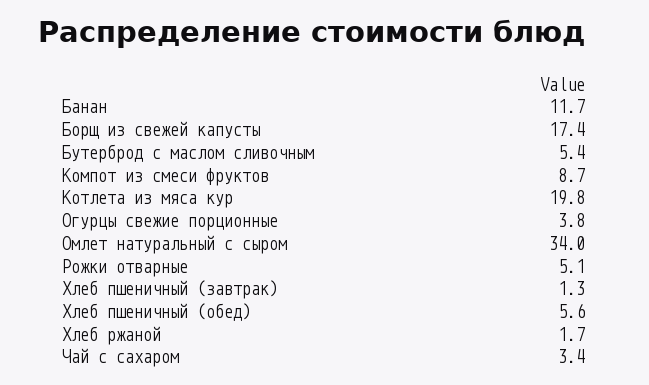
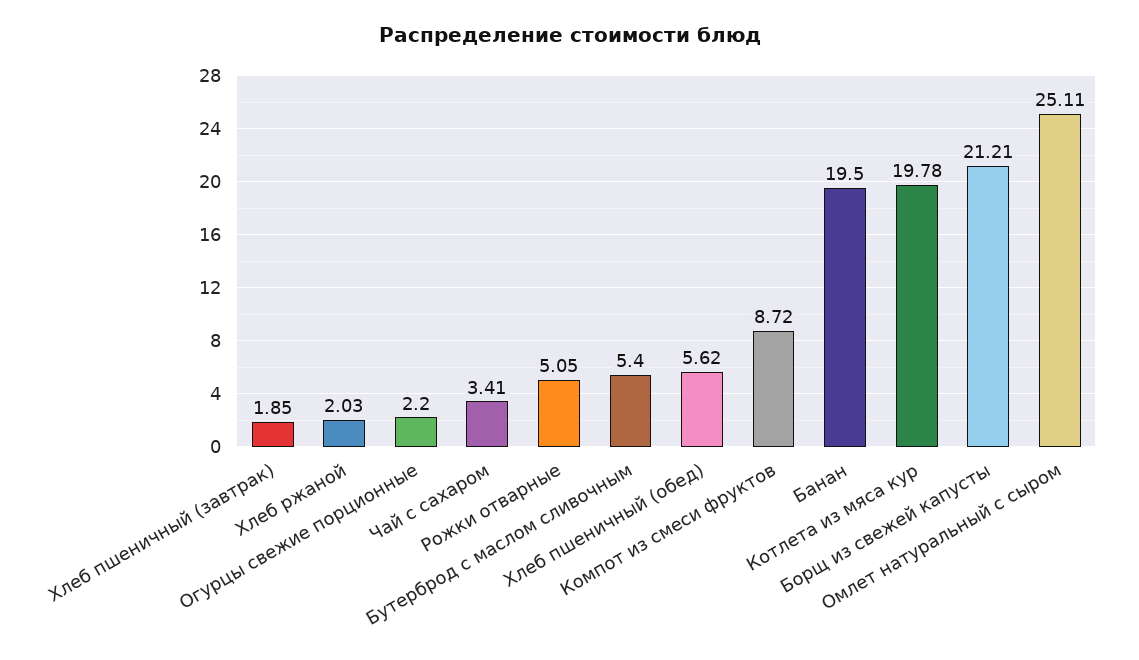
  {
-   "Банан": 11.7,
+   "Банан": 19.5,
-   "Борщ из свежей капусты": 17.4,
+   "Борщ из свежей капусты": 21.21,
    "Бутерброд с маслом сливочным": 5.4,
    "Компот из смеси фруктов": 8.72,
    "Котлета из мяса кур": 19.78,
-   "Огурцы свежие порционные": 3.8,
+   "Огурцы свежие порционные": 2.2,
-   "Омлет натуральный с сыром": 34,
+   "Омлет натуральный с сыром": 25.11,
    "Рожки отварные": 5.05,
-   "Хлеб пшеничный (завтрак)": 1.3,
+   "Хлеб пшеничный (завтрак)": 1.85,
    "Хлеб пшеничный (обед)": 5.62,
-   "Хлеб ржаной": 1.7,
+   "Хлеб ржаной": 2.03,
    "Чай с сахаром": 3.41
  }

